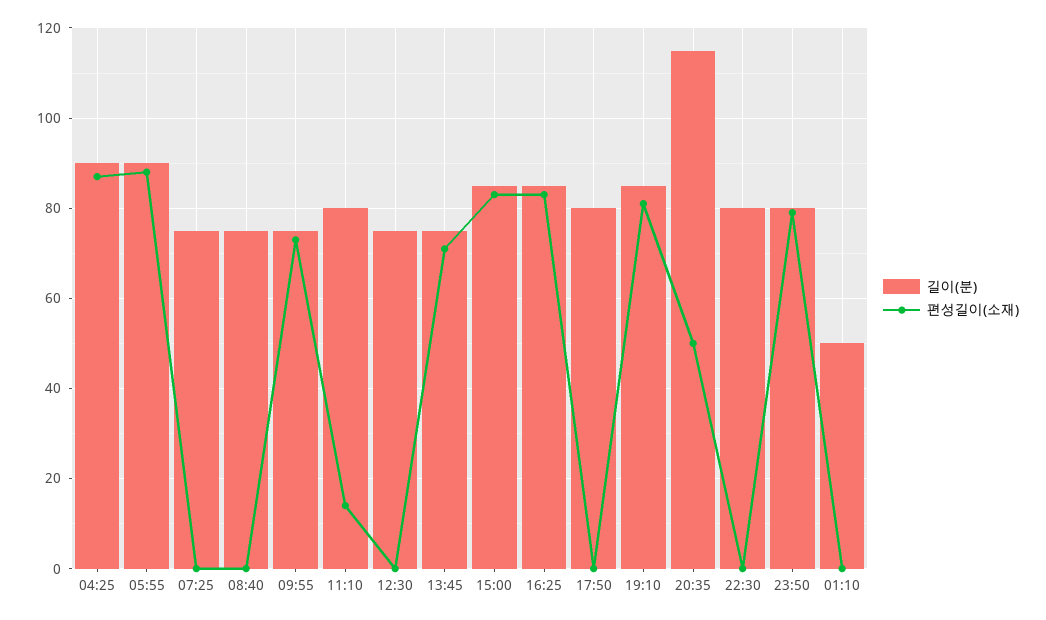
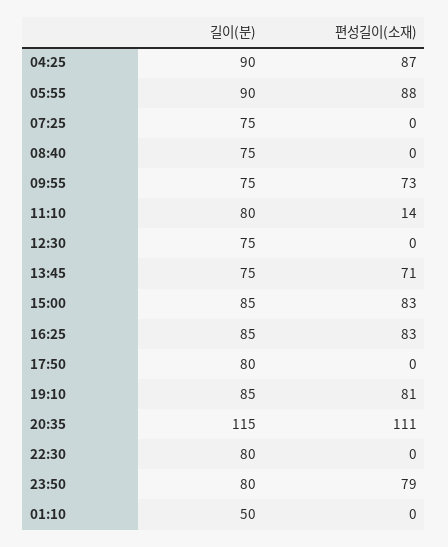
  {
    "길이(분)": {
      "04:25": 90,
      "05:55": 90,
      "07:25": 75,
      "08:40": 75,
      "09:55": 75,
      "11:10": 80,
      "12:30": 75,
      "13:45": 75,
      "15:00": 85,
      "16:25": 85,
      "17:50": 80,
      "19:10": 85,
      "20:35": 115,
      "22:30": 80,
      "23:50": 80,
      "01:10": 50
    },
    "편성길이(소재)": {
      "04:25": 87,
      "05:55": 88,
      "07:25": 0,
      "08:40": 0,
      "09:55": 73,
      "11:10": 14,
      "12:30": 0,
      "13:45": 71,
      "15:00": 83,
      "16:25": 83,
      "17:50": 0,
      "19:10": 81,
-     "20:35": 50,
+     "20:35": 111,
      "22:30": 0,
      "23:50": 79,
      "01:10": 0
    }
  }

